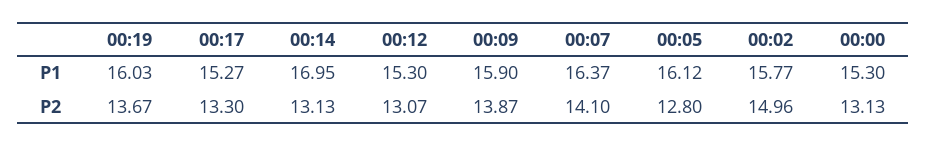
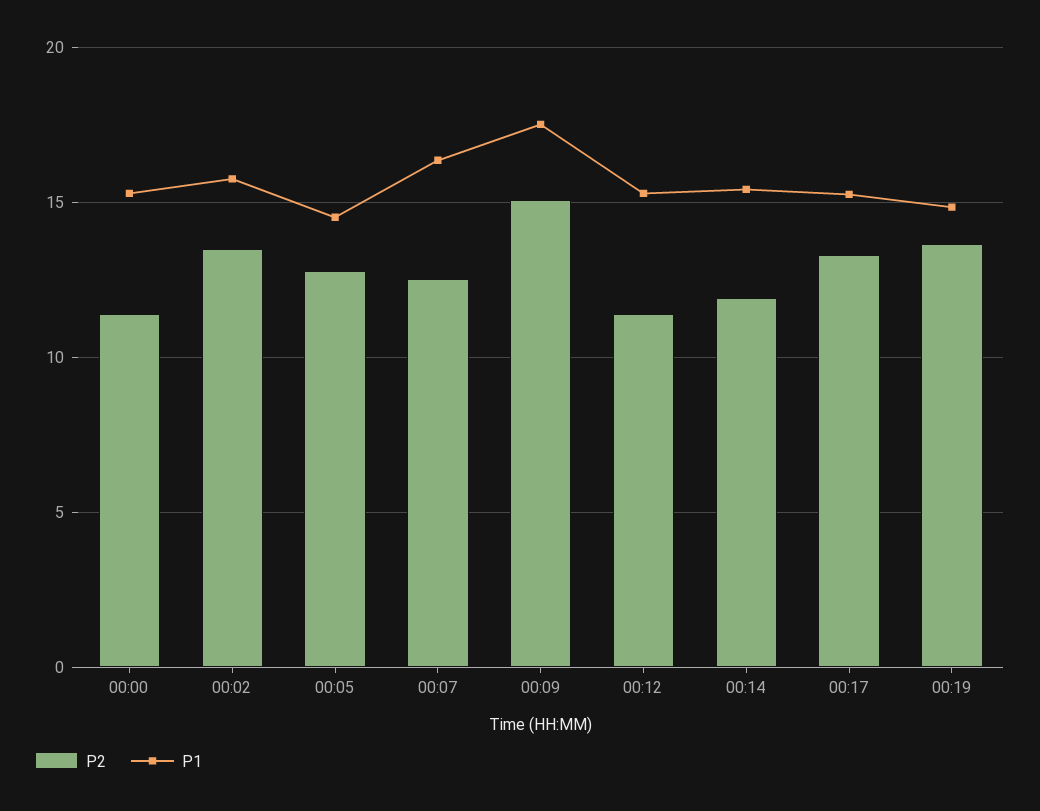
  {
    "P1": {
-     "00:19": 16.03,
+     "00:19": 15,
      "00:17": 15.27,
-     "00:14": 16.95,
+     "00:14": 15.5,
      "00:12": 15.3,
-     "00:09": 15.9,
+     "00:09": 17.5,
      "00:07": 16.37,
-     "00:05": 16.12,
+     "00:05": 14.5,
      "00:02": 15.77,
      "00:00": 15.3
    },
    "P2": {
      "00:19": 13.67,
      "00:17": 13.3,
-     "00:14": 13.13,
+     "00:14": 12,
-     "00:12": 13.07,
+     "00:12": 11.5,
-     "00:09": 13.87,
+     "00:09": 15,
-     "00:07": 14.1,
+     "00:07": 12.5,
      "00:05": 12.8,
-     "00:02": 14.96,
+     "00:02": 13.5,
-     "00:00": 13.13
+     "00:00": 11.5
    }
  }

